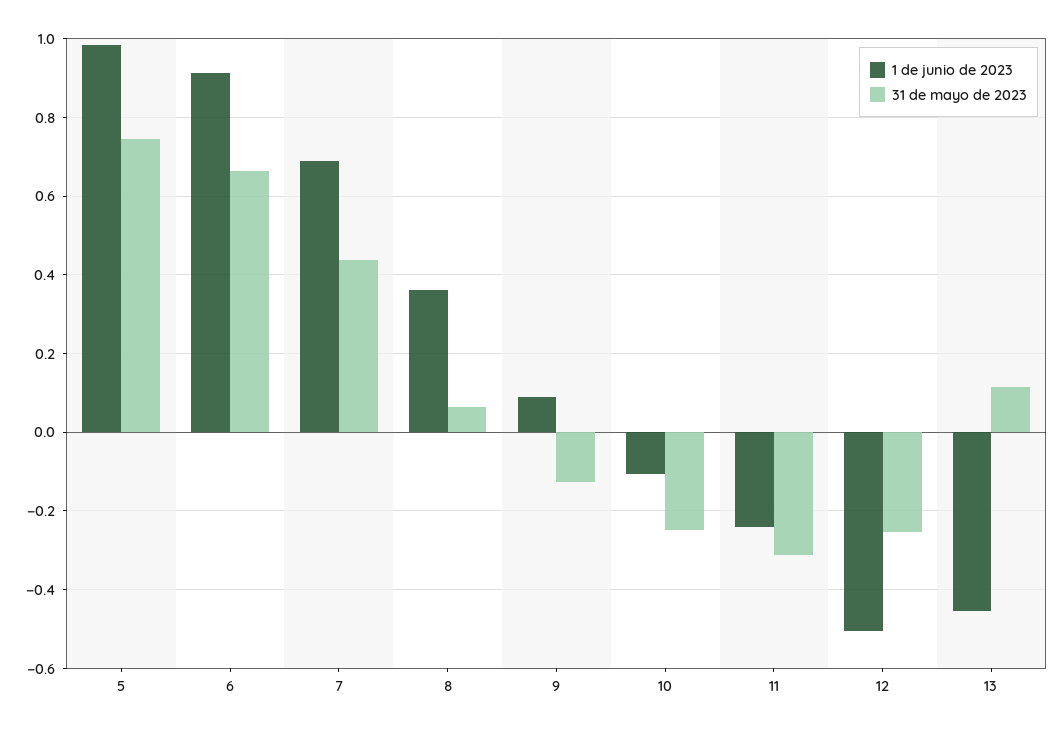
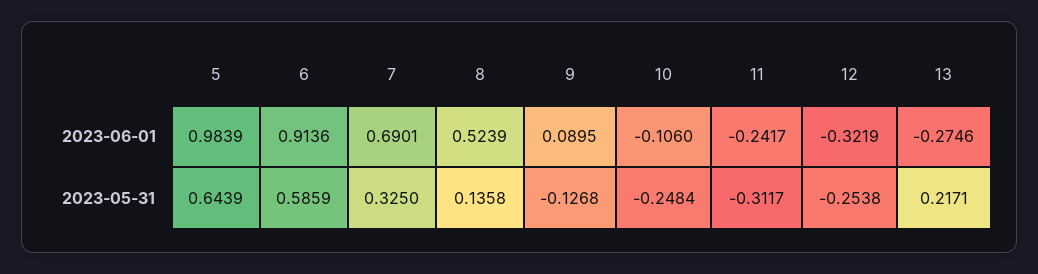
  {
    "1 de junio de 2023": {
      "5": 0.9839,
      "6": 0.9136,
      "7": 0.6901,
-     "8": 0.36,
+     "8": 0.5239,
      "9": 0.0895,
      "10": -0.106,
      "11": -0.2417,
-     "12": -0.5,
+     "12": -0.3219,
-     "13": -0.46
+     "13": -0.2746
    },
    "31 de mayo de 2023": {
-     "5": 0.74,
+     "5": 0.6439,
-     "6": 0.66,
+     "6": 0.5859,
-     "7": 0.44,
+     "7": 0.325,
-     "8": 0.06,
+     "8": 0.1358,
      "9": -0.1268,
      "10": -0.2484,
      "11": -0.3117,
      "12": -0.2538,
-     "13": 0.12
+     "13": 0.2171
    }
  }

